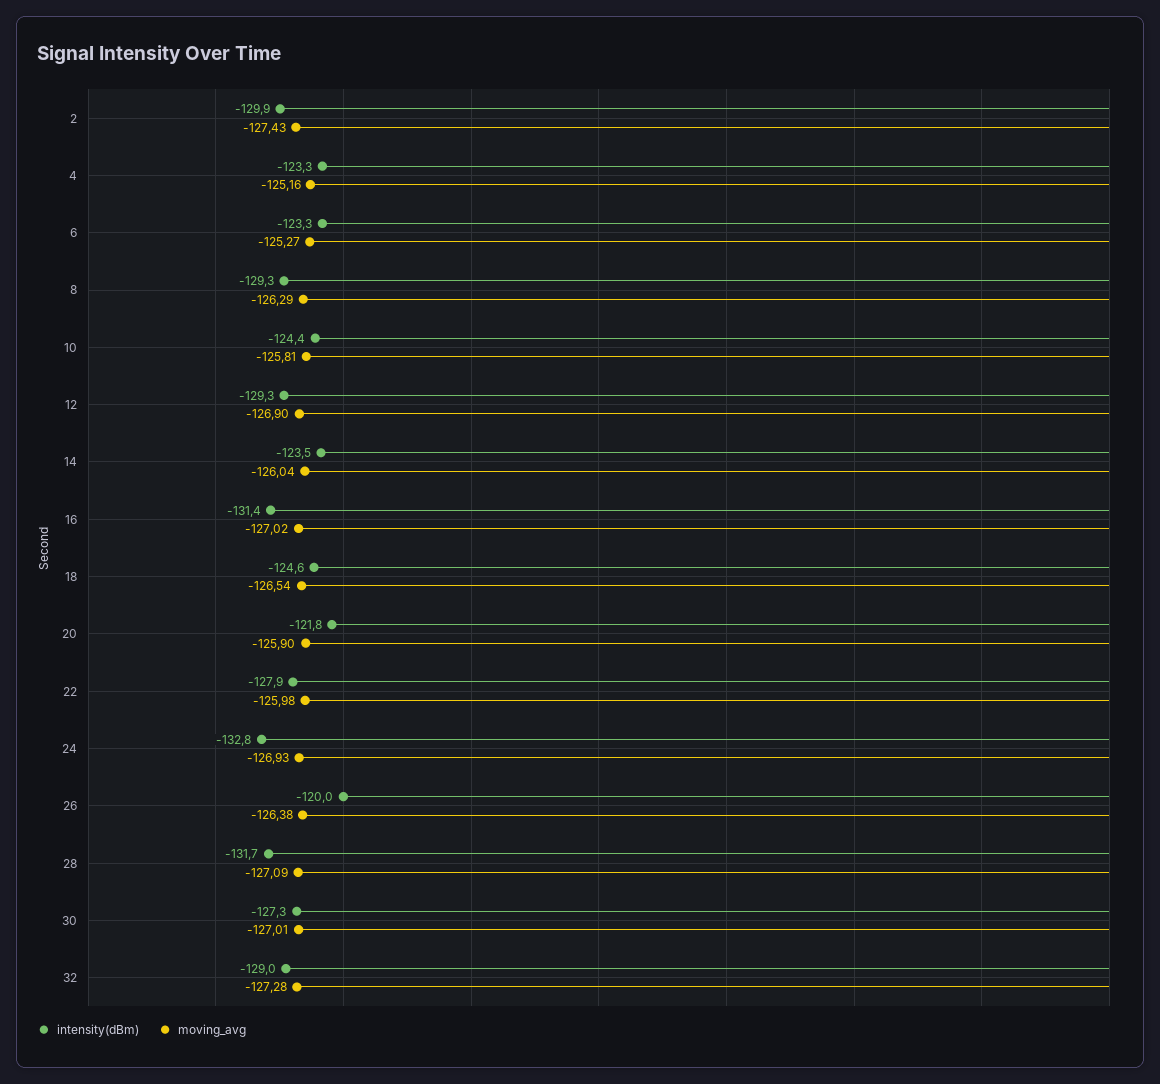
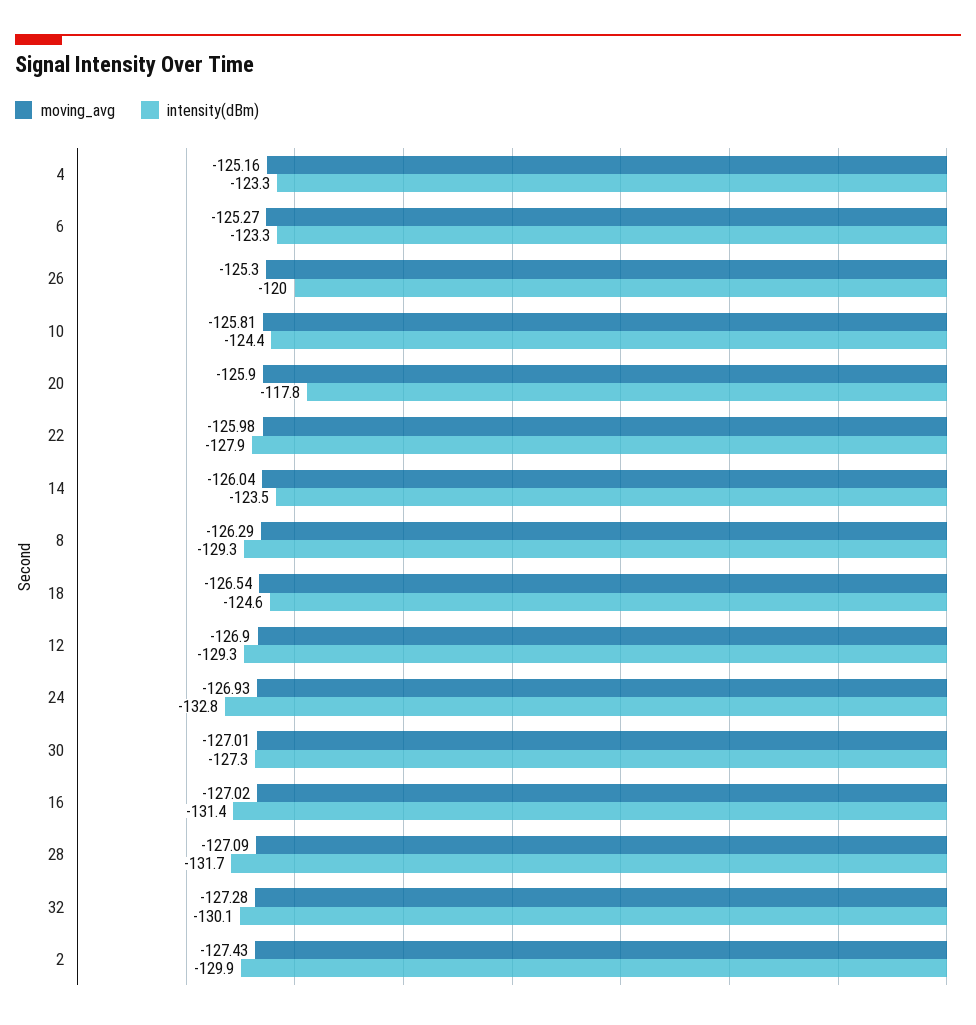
  {
    "intensity(dBm)": {
      "2": -129.9,
      "4": -123.3,
      "6": -123.3,
      "8": -129.3,
      "10": -124.4,
      "12": -129.3,
      "14": -123.5,
      "16": -131.4,
      "18": -124.6,
-     "20": -121.8,
+     "20": -117.8,
      "22": -127.9,
      "24": -132.8,
      "26": -120,
      "28": -131.7,
      "30": -127.3,
-     "32": -129
+     "32": -130.1
    },
    "moving_avg": {
      "2": -127.43,
      "4": -125.16,
      "6": -125.27,
      "8": -126.29,
      "10": -125.81,
      "12": -126.9,
      "14": -126.04,
      "16": -127.02,
      "18": -126.54,
      "20": -125.9,
      "22": -125.98,
      "24": -126.93,
-     "26": -126.38,
+     "26": -125.3,
      "28": -127.09,
      "30": -127.01,
      "32": -127.28
    }
  }

